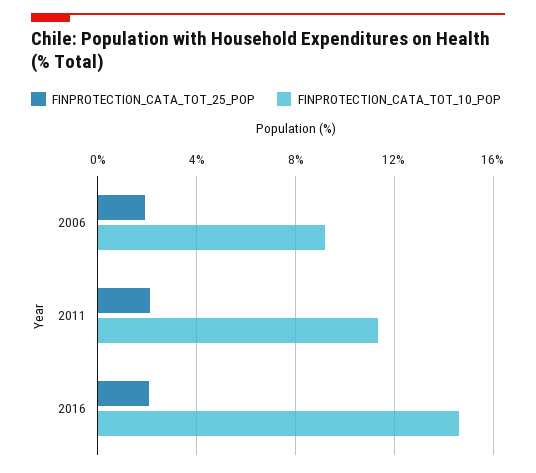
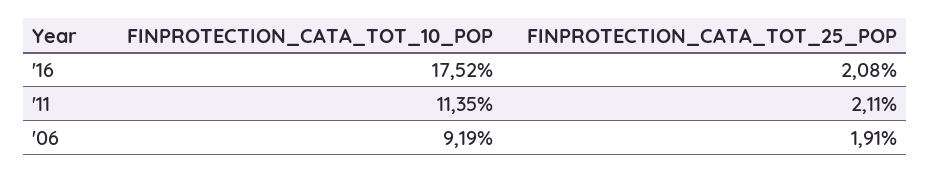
  {
    "FINPROTECTION_CATA_TOT_25_POP": {
      "2006": 1.91,
      "2011": 2.11,
      "2016": 2.08
    },
    "FINPROTECTION_CATA_TOT_10_POP": {
      "2006": 9.19,
      "2011": 11.35,
-     "2016": 14.5
+     "2016": 17.52
    }
  }

